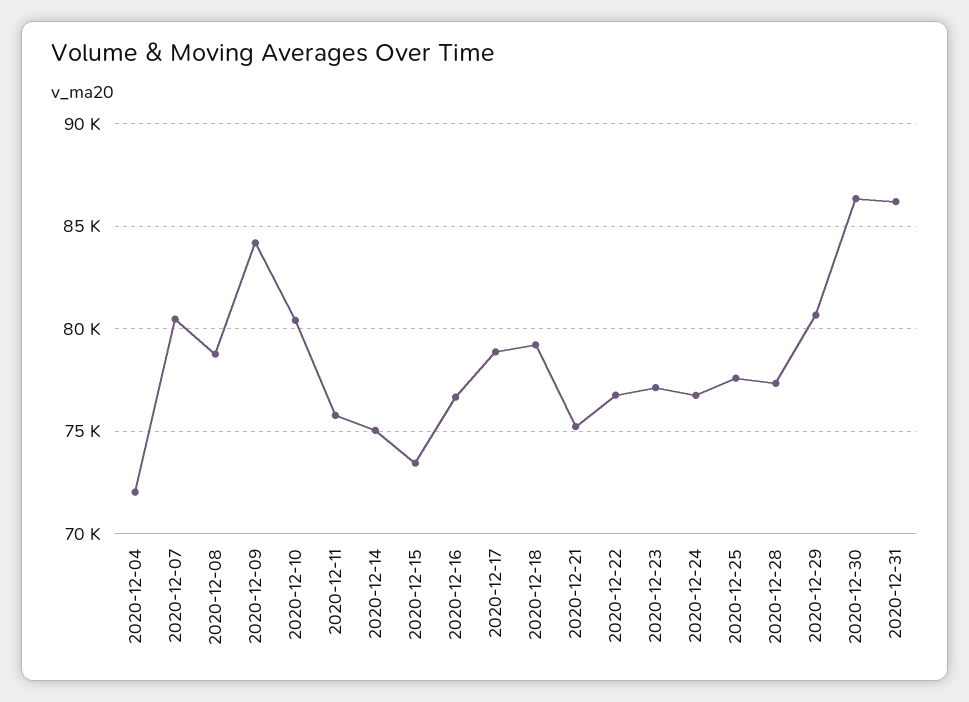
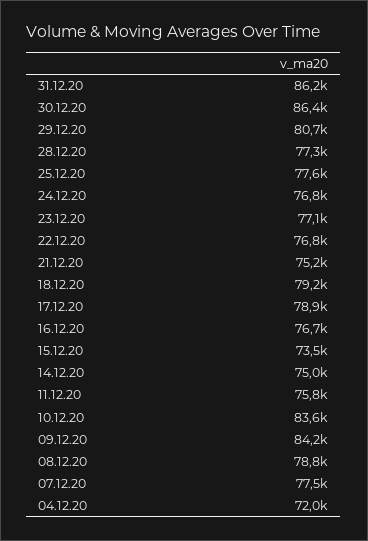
  {
    "2020-12-04": 72000,
-   "2020-12-07": 80500,
+   "2020-12-07": 77500,
    "2020-12-08": 78800,
    "2020-12-09": 84200,
-   "2020-12-10": 80500,
+   "2020-12-10": 83600,
    "2020-12-11": 75800,
    "2020-12-14": 75000,
    "2020-12-15": 73500,
    "2020-12-16": 76700,
    "2020-12-17": 78900,
    "2020-12-18": 79200,
    "2020-12-21": 75200,
    "2020-12-22": 76800,
    "2020-12-23": 77100,
    "2020-12-24": 76800,
    "2020-12-25": 77600,
    "2020-12-28": 77300,
    "2020-12-29": 80700,
    "2020-12-30": 86400,
    "2020-12-31": 86200
  }

